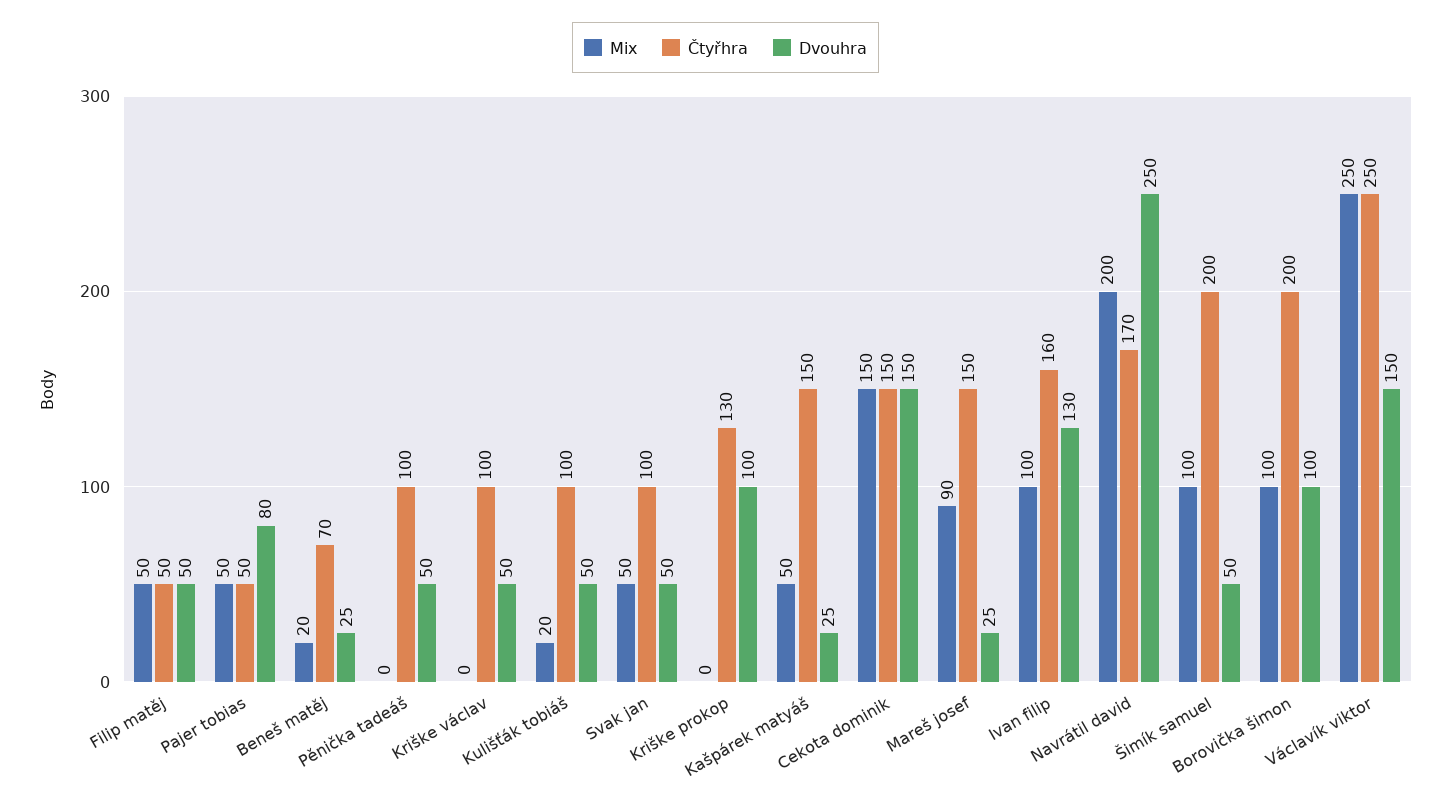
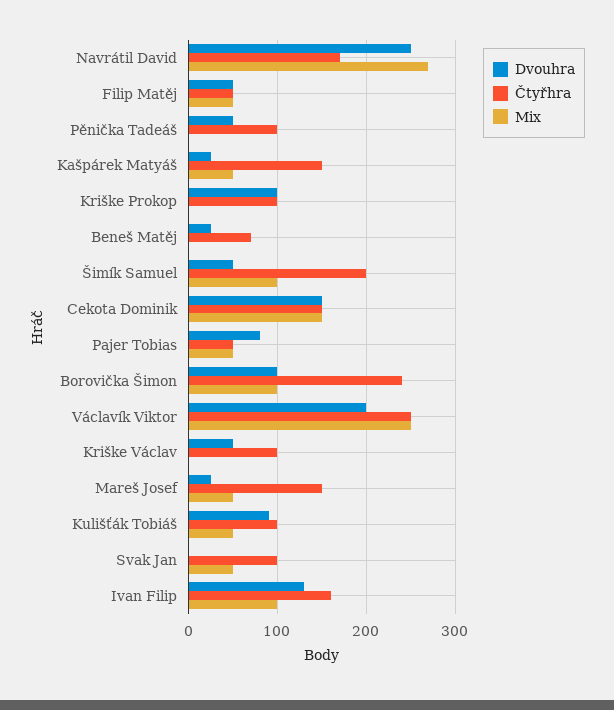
  {
    "Mix": {
      "Filip matěj": 50,
      "Pajer tobias": 50,
-     "Beneš matěj": 20,
+     "Beneš matěj": 0,
      "Pěnička tadeáš": 0,
      "Kriške václav": 0,
-     "Kulišťák tobiáš": 20,
+     "Kulišťák tobiáš": 50,
      "Svak jan": 50,
      "Kriške prokop": 0,
      "Kašpárek matyáš": 50,
      "Cekota dominik": 150,
-     "Mareš josef": 90,
+     "Mareš josef": 50,
      "Ivan filip": 100,
-     "Navrátil david": 200,
+     "Navrátil david": 270,
      "Šimík samuel": 100,
      "Borovička šimon": 100,
      "Václavík viktor": 250
    },
    "Čtyřhra": {
      "Filip matěj": 50,
      "Pajer tobias": 50,
      "Beneš matěj": 70,
      "Pěnička tadeáš": 100,
      "Kriške václav": 100,
      "Kulišťák tobiáš": 100,
      "Svak jan": 100,
-     "Kriške prokop": 130,
+     "Kriške prokop": 100,
      "Kašpárek matyáš": 150,
      "Cekota dominik": 150,
      "Mareš josef": 150,
      "Ivan filip": 160,
      "Navrátil david": 170,
      "Šimík samuel": 200,
-     "Borovička šimon": 200,
+     "Borovička šimon": 240,
      "Václavík viktor": 250
    },
    "Dvouhra": {
      "Filip matěj": 50,
      "Pajer tobias": 80,
      "Beneš matěj": 25,
      "Pěnička tadeáš": 50,
      "Kriške václav": 50,
-     "Kulišťák tobiáš": 50,
+     "Kulišťák tobiáš": 90,
-     "Svak jan": 50,
+     "Svak jan": 0,
      "Kriške prokop": 100,
      "Kašpárek matyáš": 25,
      "Cekota dominik": 150,
      "Mareš josef": 25,
      "Ivan filip": 130,
      "Navrátil david": 250,
      "Šimík samuel": 50,
      "Borovička šimon": 100,
-     "Václavík viktor": 150
+     "Václavík viktor": 200
    }
  }

